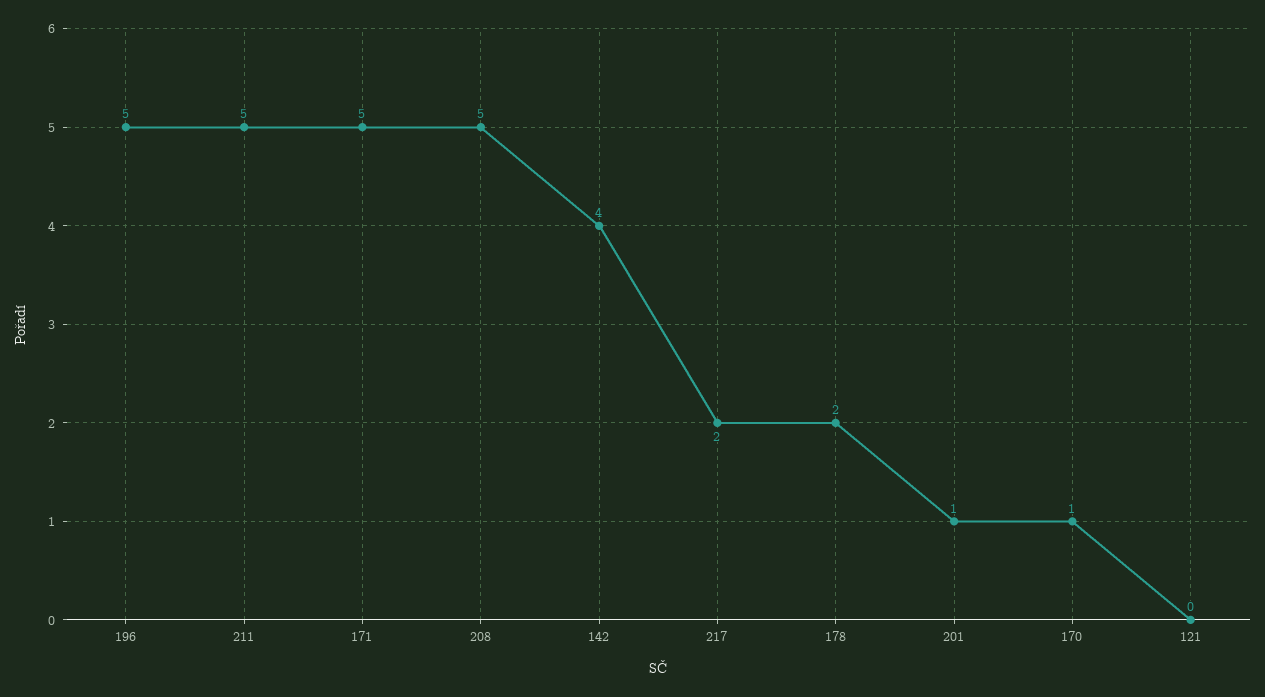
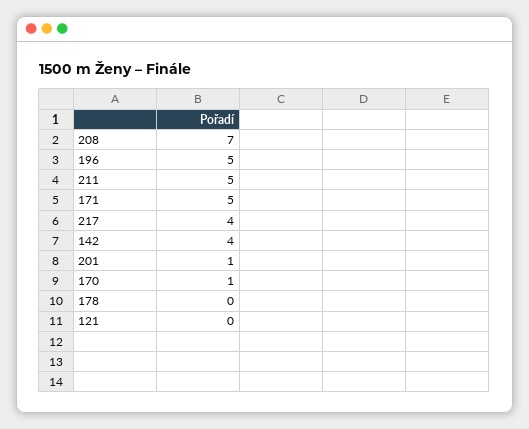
  {
    "196": 5,
    "211": 5,
    "171": 5,
-   "208": 5,
+   "208": 7,
    "142": 4,
-   "217": 2,
+   "217": 4,
-   "178": 2,
+   "178": 0,
    "201": 1,
    "170": 1,
    "121": 0
  }

